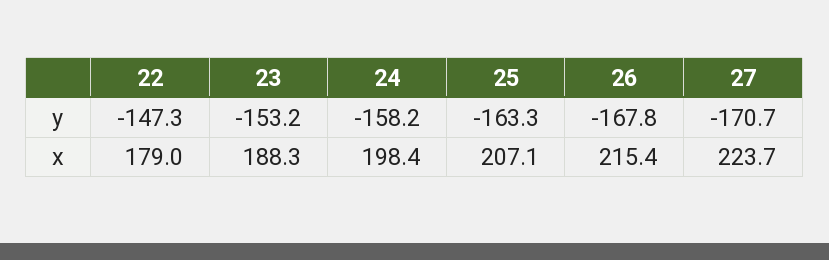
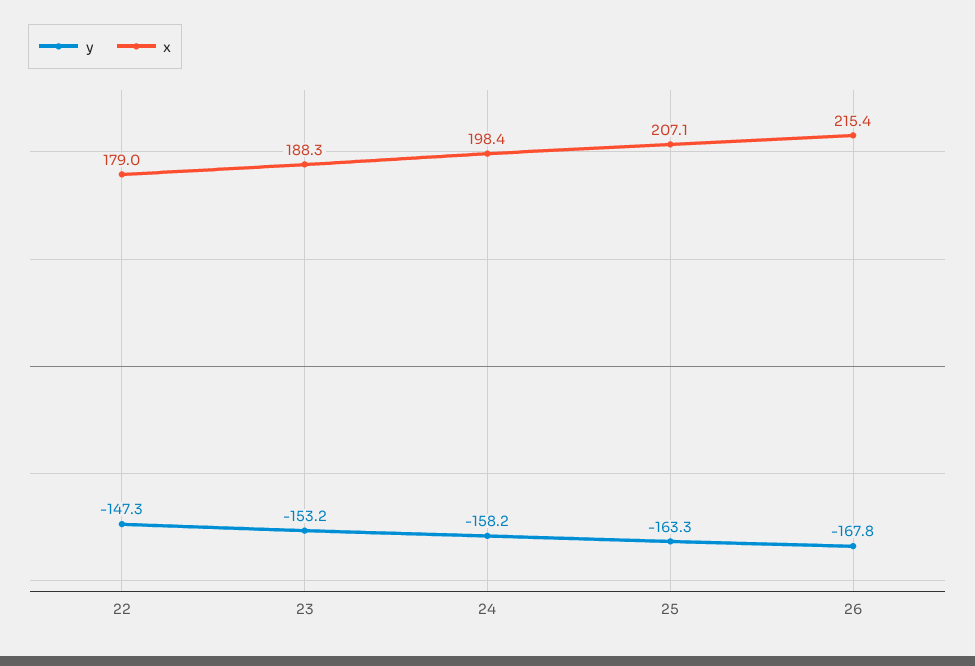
  {
    "y": {
      "22": -147.3,
      "23": -153.2,
      "24": -158.2,
      "25": -163.3,
-     "26": -167.8,
+     "26": -167.8
-     "27": -170.7
    },
    "x": {
      "22": 179,
      "23": 188.3,
      "24": 198.4,
      "25": 207.1,
-     "26": 215.4,
+     "26": 215.4
-     "27": 223.7
    }
  }

